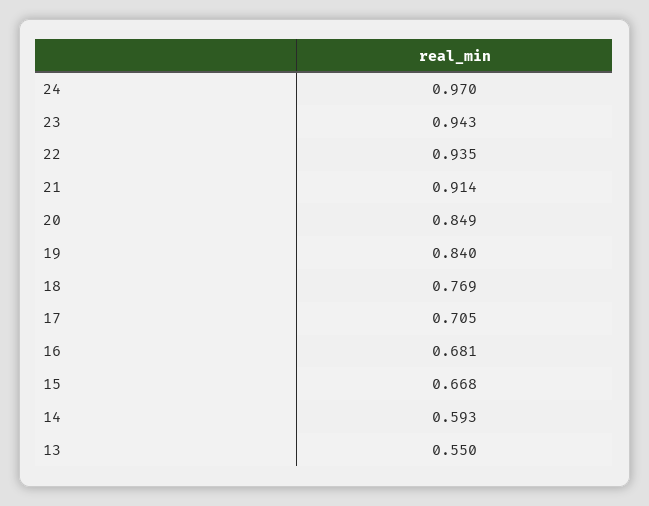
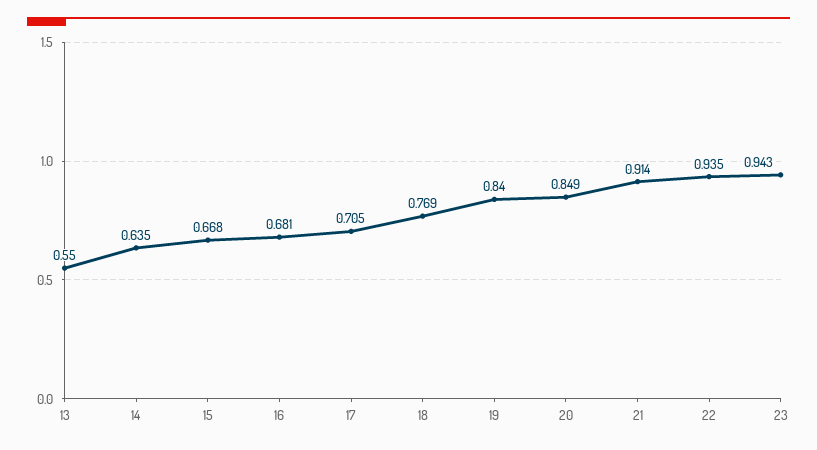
  {
-   "24": 0.97,
    "23": 0.943,
    "22": 0.935,
    "21": 0.914,
    "20": 0.849,
    "19": 0.84,
    "18": 0.769,
    "17": 0.705,
    "16": 0.681,
    "15": 0.668,
-   "14": 0.593,
+   "14": 0.635,
    "13": 0.55
  }

